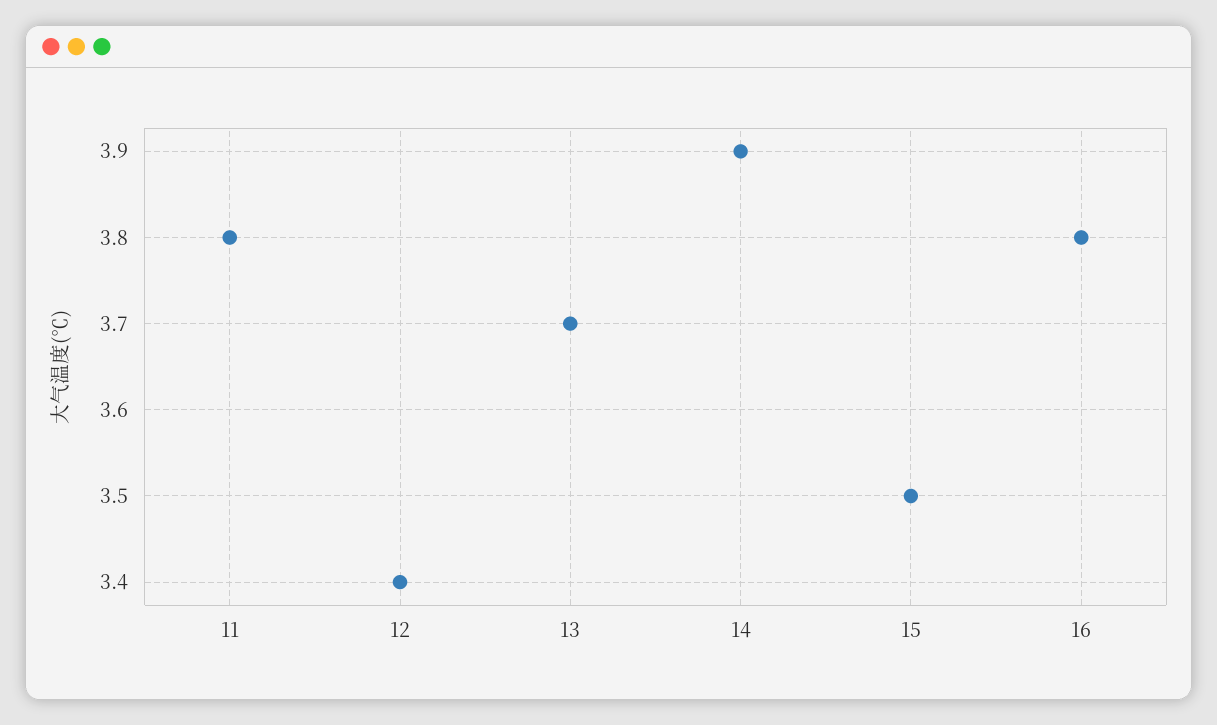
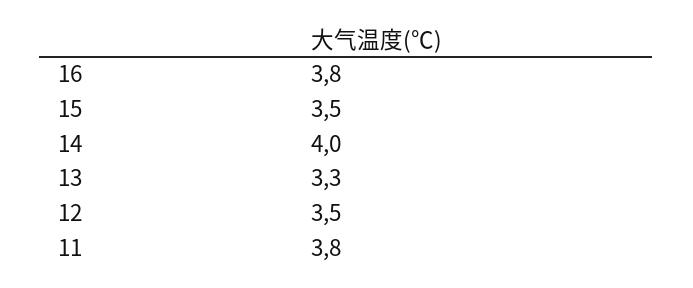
  {
    "11": 3.8,
-   "12": 3.4,
+   "12": 3.5,
-   "13": 3.7,
+   "13": 3.3,
-   "14": 3.9,
+   "14": 4,
    "15": 3.5,
    "16": 3.8
  }

